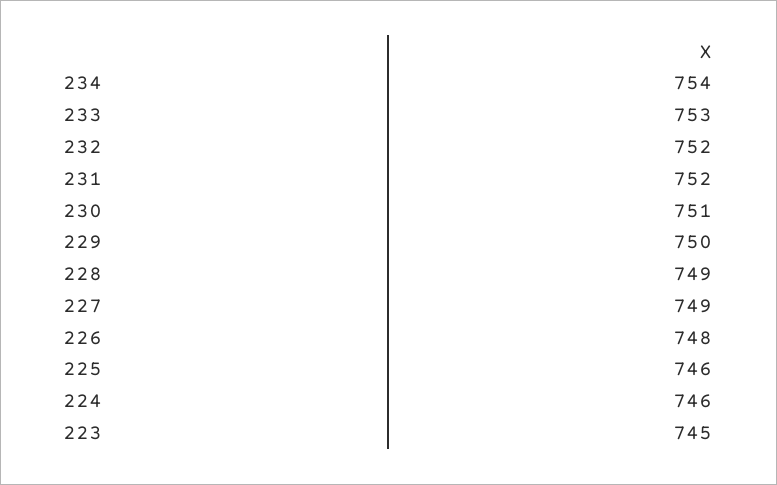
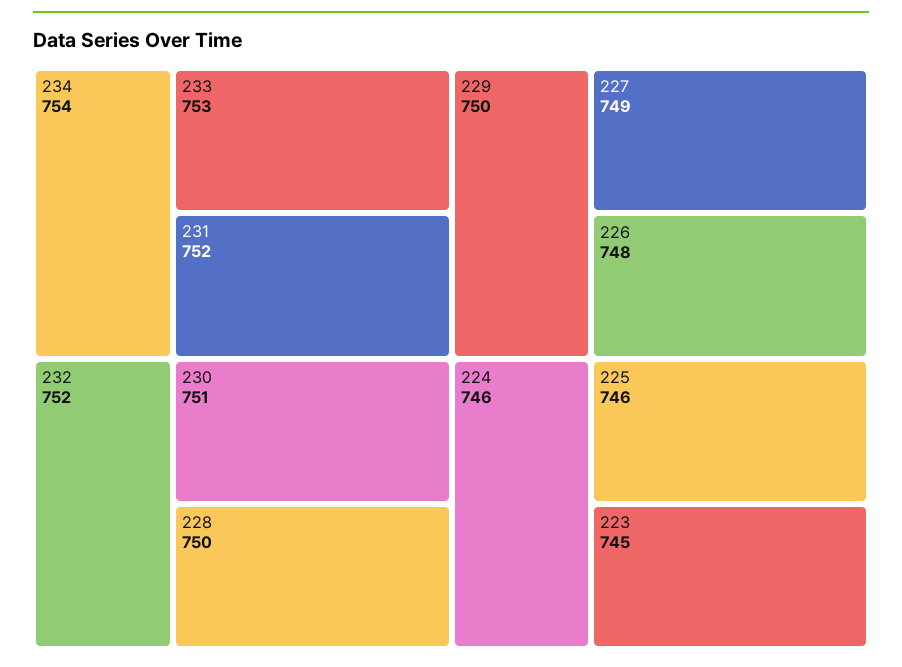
  {
    "234": 754,
    "233": 753,
    "232": 752,
    "231": 752,
    "230": 751,
    "229": 750,
-   "228": 749,
+   "228": 750,
    "227": 749,
    "226": 748,
    "225": 746,
    "224": 746,
    "223": 745
  }

